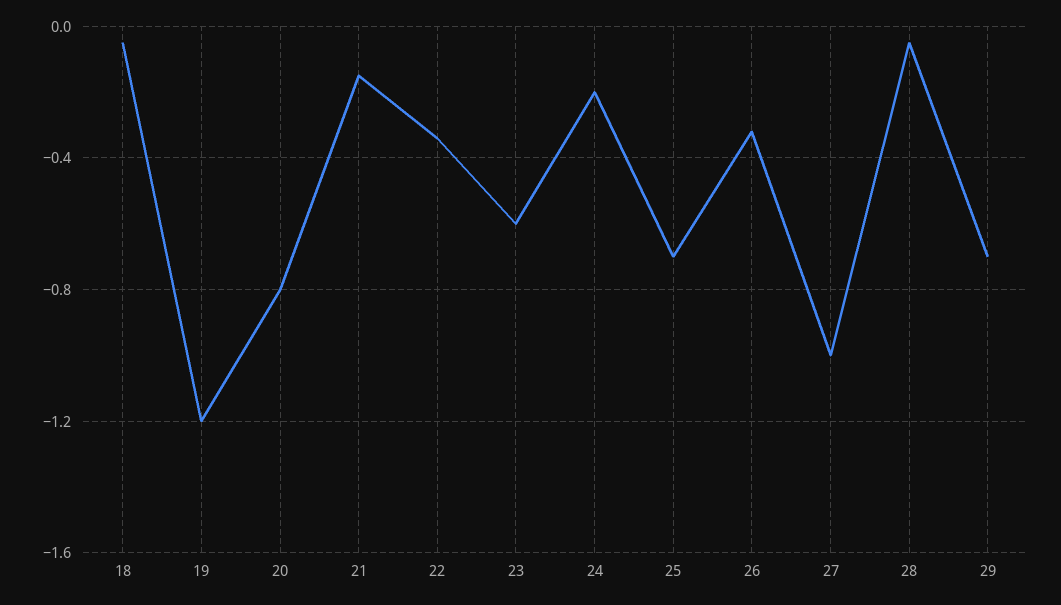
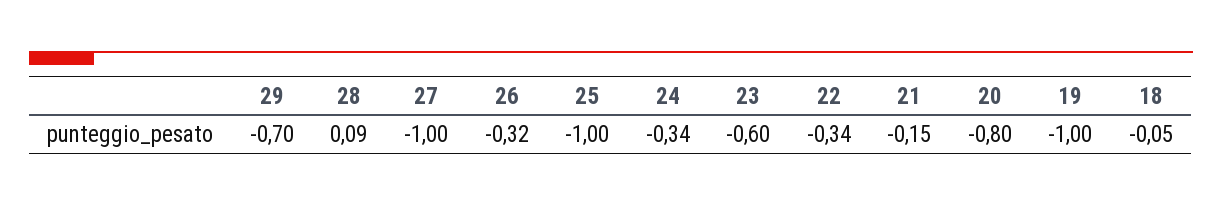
  {
    "18": -0.05,
-   "19": -1.2,
+   "19": -1,
    "20": -0.8,
    "21": -0.15,
    "22": -0.34,
    "23": -0.6,
-   "24": -0.2,
+   "24": -0.34,
-   "25": -0.7,
+   "25": -1,
    "26": -0.32,
    "27": -1,
-   "28": -0.05,
+   "28": 0.09,
    "29": -0.7
  }

